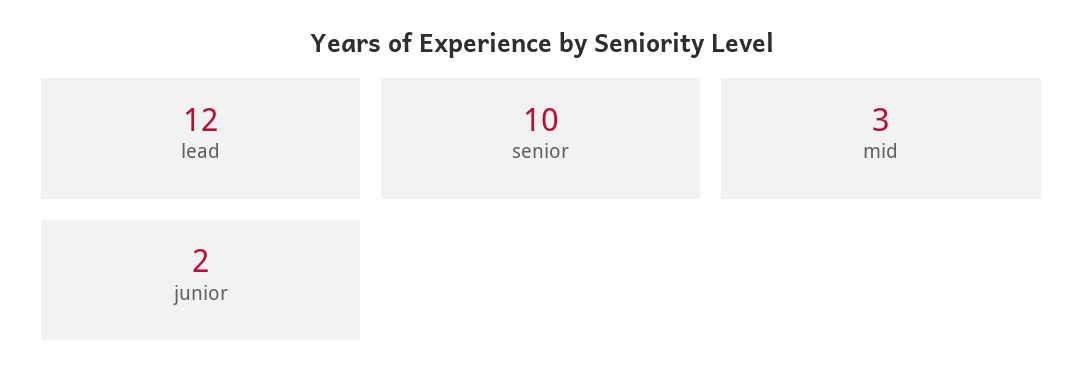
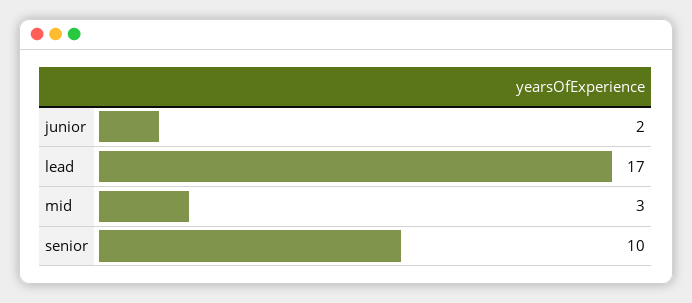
  {
-   "lead": 12,
+   "lead": 17,
    "senior": 10,
    "mid": 3,
    "junior": 2
  }

